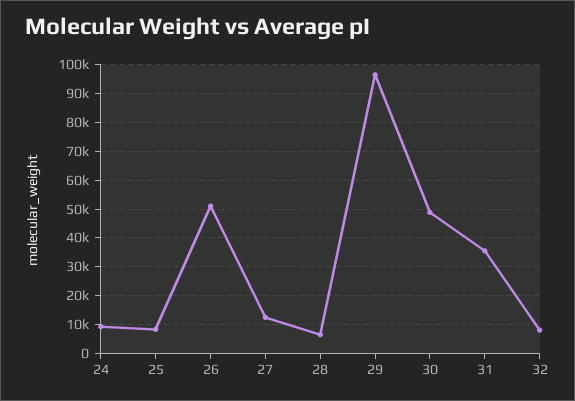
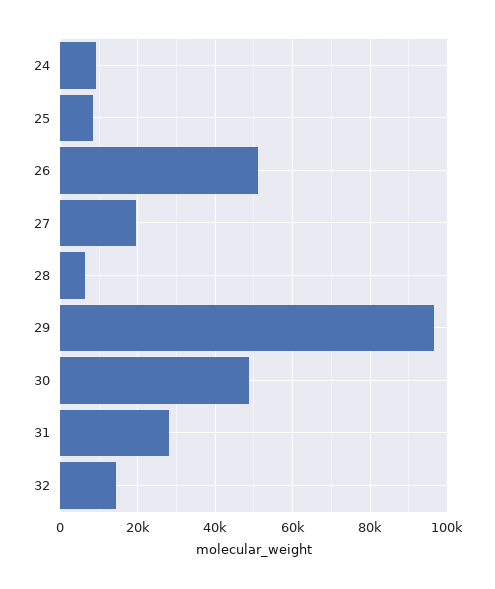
  {
    "24": 10000,
    "25": 8000,
    "26": 52000,
-   "27": 12500,
+   "27": 20000,
    "28": 6000,
    "29": 96000,
    "30": 48000,
-   "31": 35000,
+   "31": 28000,
-   "32": 7500
+   "32": 14000
  }

